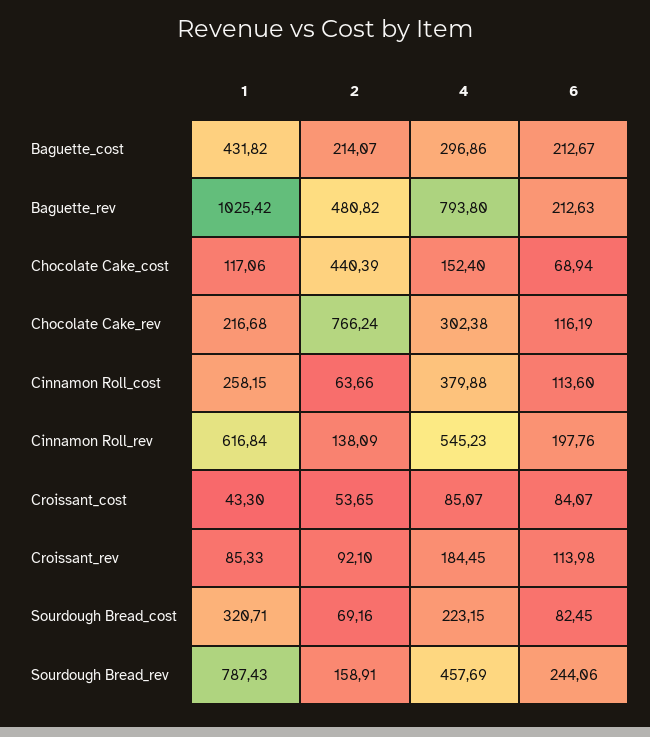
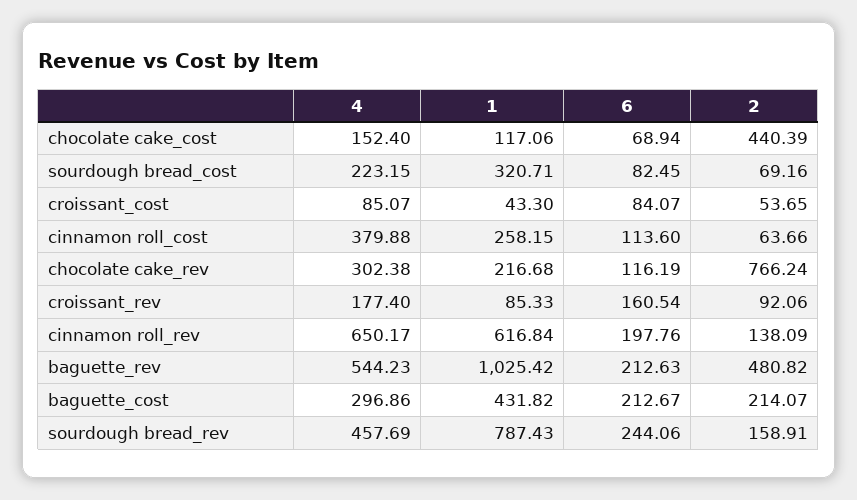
  {
    "1": {
      "Baguette_cost": 431.82,
      "Baguette_rev": 1025.42,
      "Chocolate Cake_cost": 117.06,
      "Chocolate Cake_rev": 216.68,
      "Cinnamon Roll_cost": 258.15,
      "Cinnamon Roll_rev": 616.84,
      "Croissant_cost": 43.3,
      "Croissant_rev": 85.33,
      "Sourdough Bread_cost": 320.71,
      "Sourdough Bread_rev": 787.43
    },
    "2": {
      "Baguette_cost": 214.07,
      "Baguette_rev": 480.82,
      "Chocolate Cake_cost": 440.39,
      "Chocolate Cake_rev": 766.24,
      "Cinnamon Roll_cost": 63.66,
      "Cinnamon Roll_rev": 138.09,
      "Croissant_cost": 53.65,
-     "Croissant_rev": 92.1,
+     "Croissant_rev": 92.06,
      "Sourdough Bread_cost": 69.16,
      "Sourdough Bread_rev": 158.91
    },
    "4": {
      "Baguette_cost": 296.86,
-     "Baguette_rev": 793.8,
+     "Baguette_rev": 544.23,
      "Chocolate Cake_cost": 152.4,
      "Chocolate Cake_rev": 302.38,
      "Cinnamon Roll_cost": 379.88,
-     "Cinnamon Roll_rev": 545.23,
+     "Cinnamon Roll_rev": 650.17,
      "Croissant_cost": 85.07,
-     "Croissant_rev": 184.45,
+     "Croissant_rev": 177.4,
      "Sourdough Bread_cost": 223.15,
      "Sourdough Bread_rev": 457.69
    },
    "6": {
      "Baguette_cost": 212.67,
      "Baguette_rev": 212.63,
      "Chocolate Cake_cost": 68.94,
      "Chocolate Cake_rev": 116.19,
      "Cinnamon Roll_cost": 113.6,
      "Cinnamon Roll_rev": 197.76,
      "Croissant_cost": 84.07,
-     "Croissant_rev": 113.98,
+     "Croissant_rev": 160.54,
      "Sourdough Bread_cost": 82.45,
      "Sourdough Bread_rev": 244.06
    }
  }

